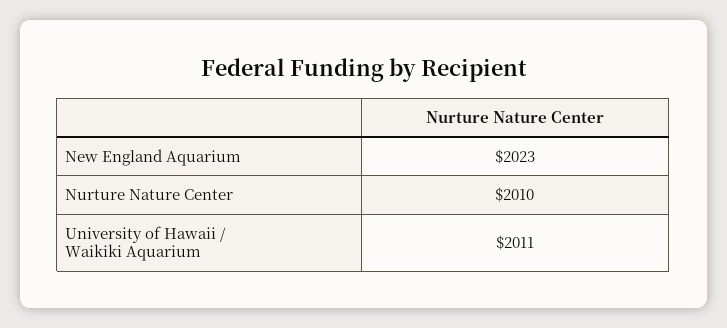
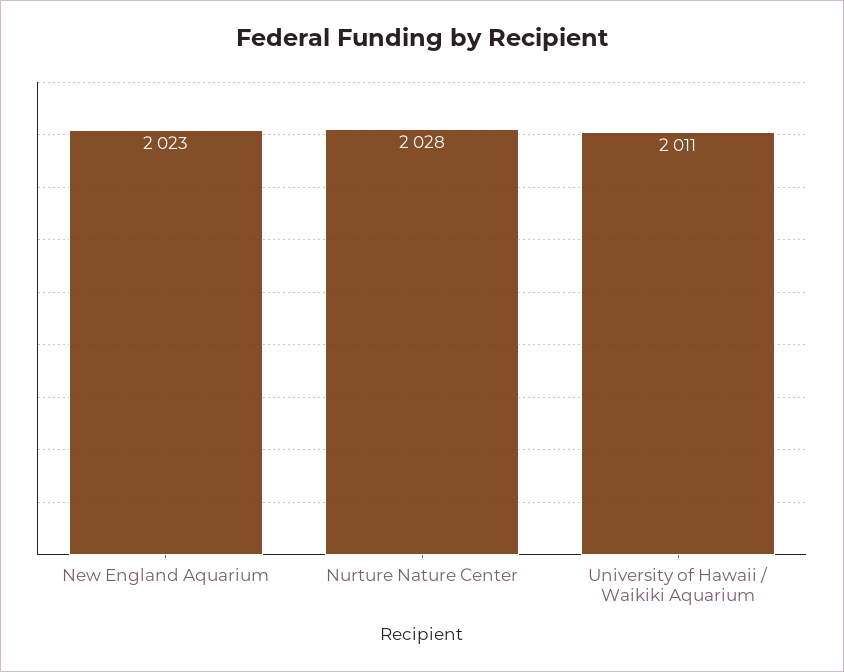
  {
    "New England Aquarium": 2023,
-   "Nurture Nature Center": 2010,
+   "Nurture Nature Center": 2028,
    "University of Hawaii / Waikiki Aquarium": 2011
  }

